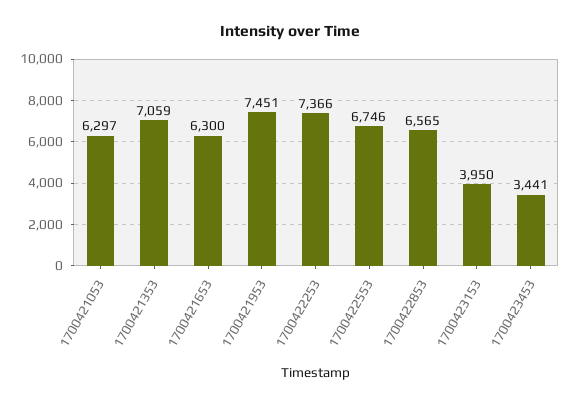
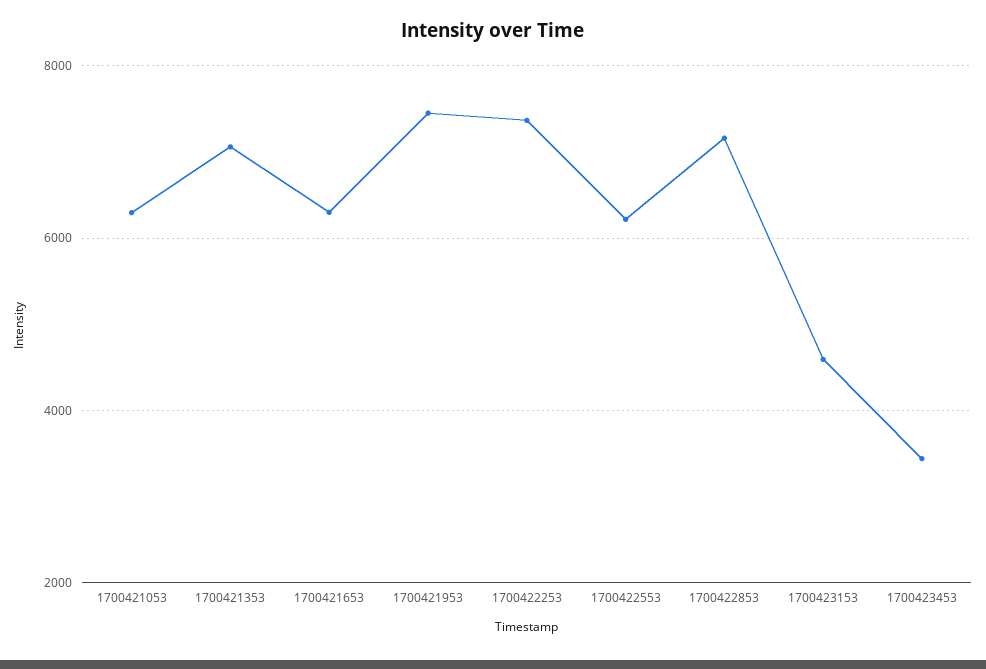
  {
    "1700421053": 6297,
    "1700421353": 7059,
    "1700421653": 6300,
    "1700421953": 7451,
    "1700422253": 7366,
-   "1700422553": 6746,
+   "1700422553": 6200,
-   "1700422853": 6565,
+   "1700422853": 7200,
-   "1700423153": 3950,
+   "1700423153": 4600,
    "1700423453": 3441
  }

